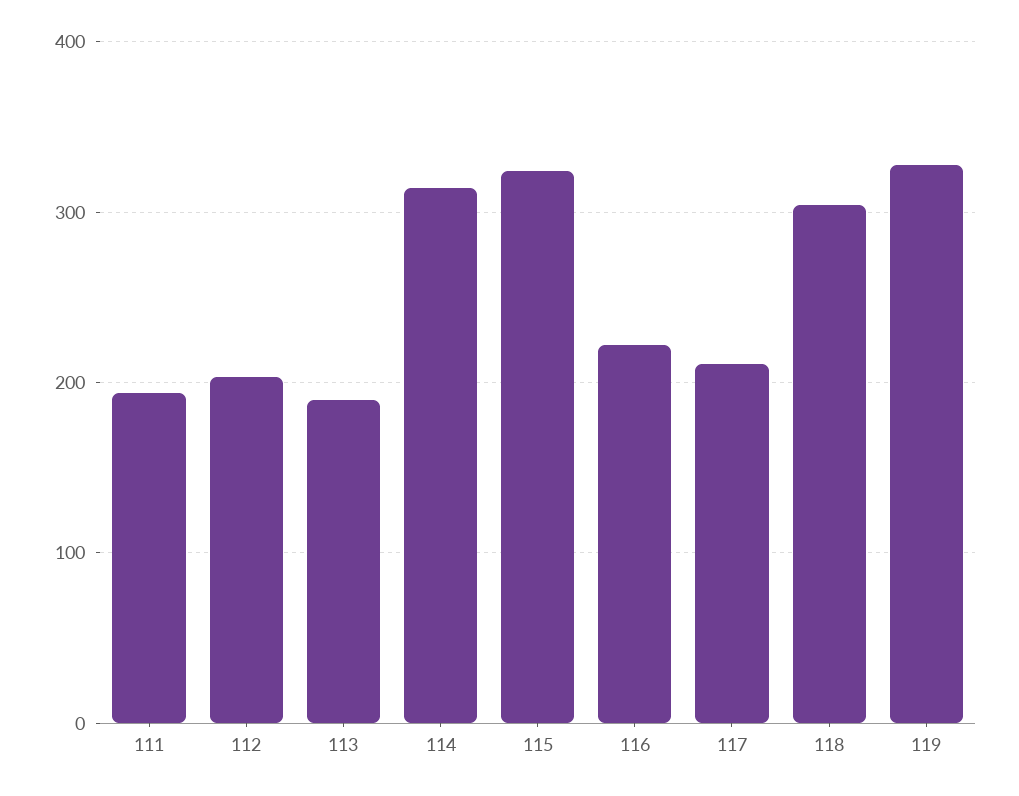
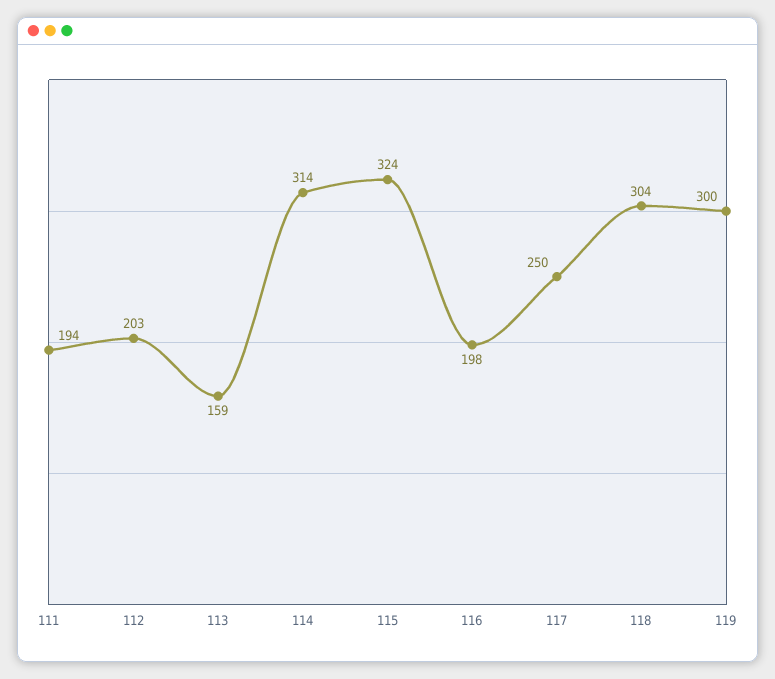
  {
    "111": 194,
    "112": 203,
-   "113": 190,
+   "113": 159,
    "114": 314,
    "115": 324,
-   "116": 220,
+   "116": 198,
-   "117": 210,
+   "117": 250,
    "118": 304,
-   "119": 330
+   "119": 300
  }

